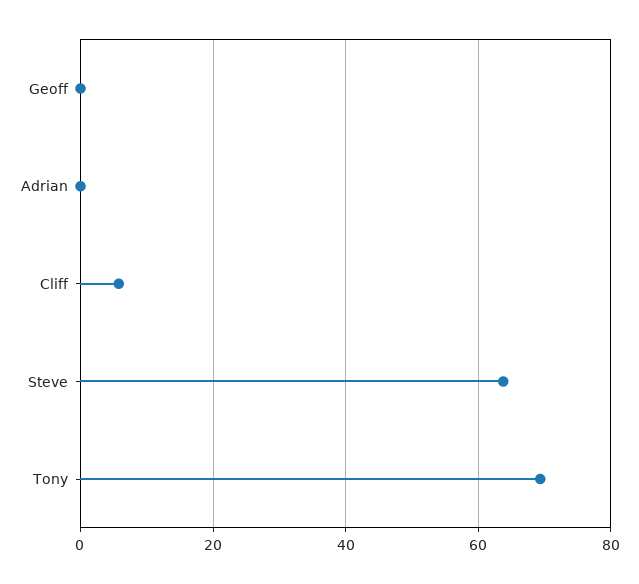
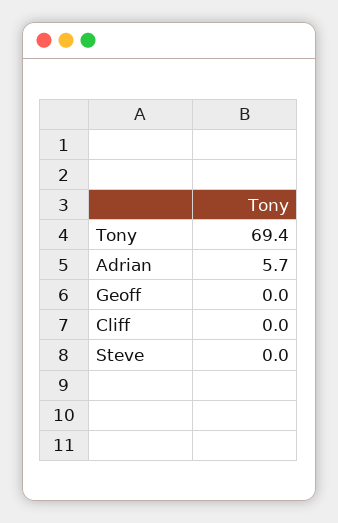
  {
    "Geoff": 0,
-   "Adrian": 0,
+   "Adrian": 5.7,
-   "Cliff": 6,
+   "Cliff": 0,
-   "Steve": 64,
+   "Steve": 0,
    "Tony": 69.4
  }

